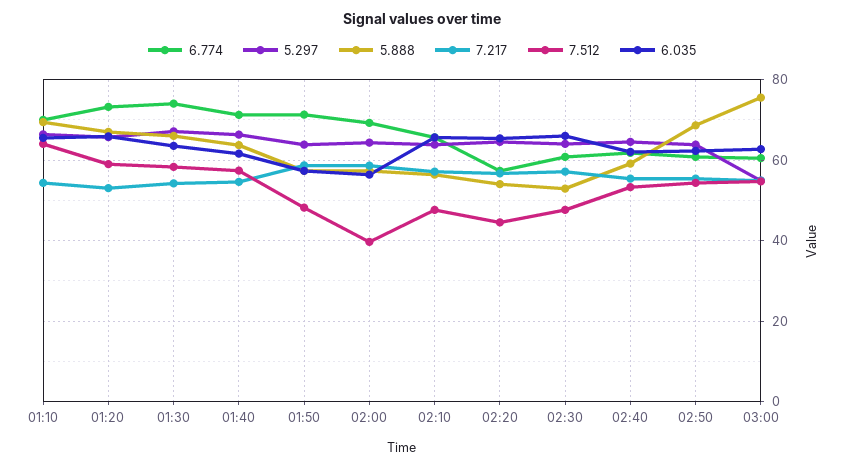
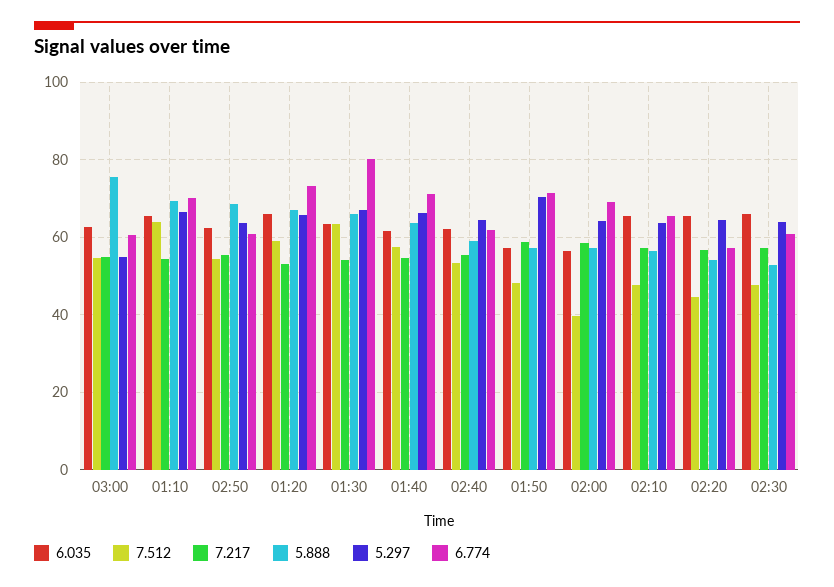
  {
    "6.774": {
      "01:10": 70,
      "01:20": 74,
-     "01:30": 74,
+     "01:30": 80,
      "01:40": 72,
      "01:50": 72,
      "02:00": 70,
      "02:10": 66,
      "02:20": 58,
      "02:30": 60,
      "02:40": 62,
      "02:50": 60,
      "03:00": 60
    },
    "5.297": {
      "01:10": 66,
      "01:20": 66,
      "01:30": 68,
      "01:40": 66,
-     "01:50": 64,
+     "01:50": 70,
      "02:00": 64,
      "02:10": 64,
      "02:20": 64,
      "02:30": 64,
      "02:40": 64,
      "02:50": 64,
      "03:00": 54
    },
    "5.888": {
      "01:10": 70,
      "01:20": 68,
      "01:30": 66,
      "01:40": 64,
      "01:50": 58,
      "02:00": 58,
      "02:10": 56,
      "02:20": 54,
      "02:30": 52,
      "02:40": 60,
      "02:50": 68,
      "03:00": 76
    },
    "7.217": {
      "01:10": 54,
      "01:20": 54,
      "01:30": 54,
      "01:40": 54,
      "01:50": 58,
      "02:00": 58,
      "02:10": 58,
      "02:20": 56,
      "02:30": 58,
      "02:40": 56,
      "02:50": 56,
      "03:00": 54
    },
    "7.512": {
      "01:10": 64,
      "01:20": 60,
-     "01:30": 58,
+     "01:30": 64,
      "01:40": 58,
      "01:50": 48,
      "02:00": 40,
      "02:10": 48,
      "02:20": 44,
      "02:30": 48,
      "02:40": 54,
      "02:50": 54,
      "03:00": 54
    },
    "6.035": {
      "01:10": 66,
      "01:20": 66,
      "01:30": 64,
      "01:40": 62,
      "01:50": 58,
      "02:00": 56,
      "02:10": 66,
      "02:20": 66,
      "02:30": 66,
      "02:40": 62,
      "02:50": 62,
      "03:00": 62
    }
  }

